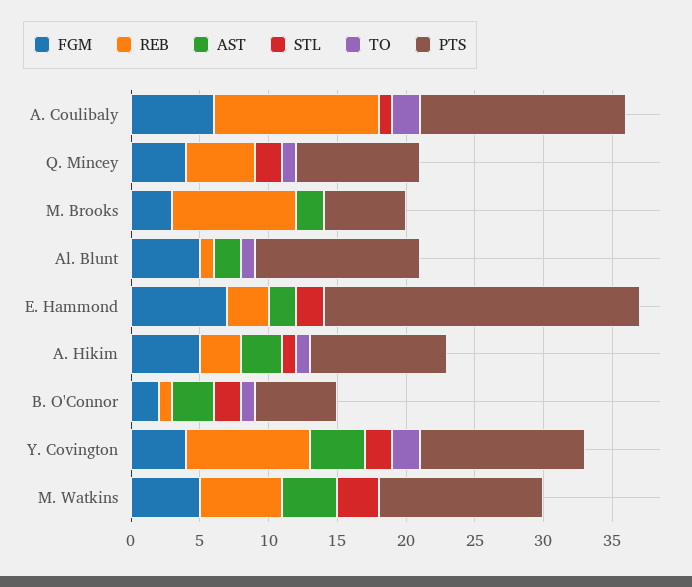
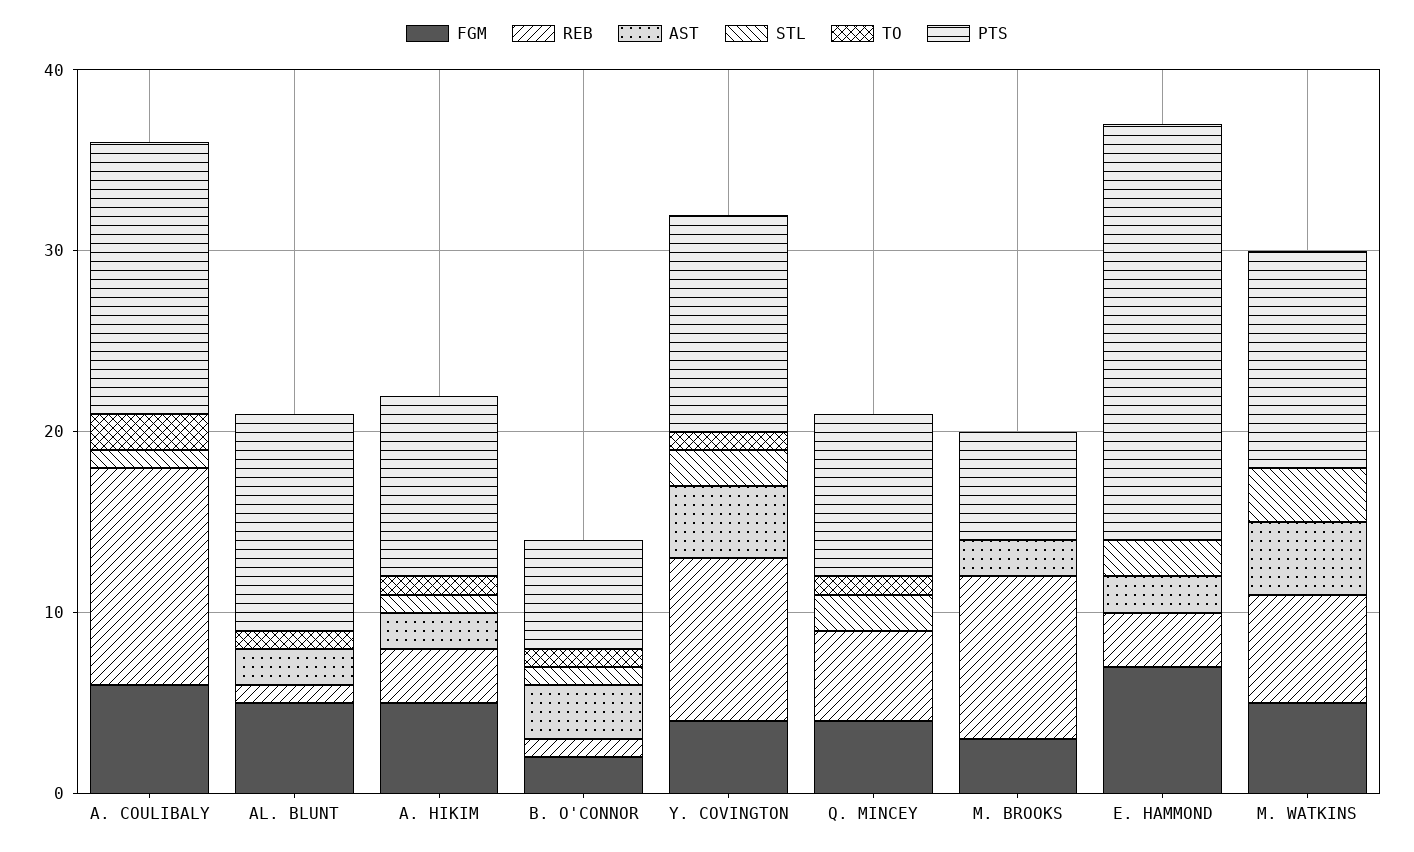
  {
    "FGM": {
      "A. Coulibaly": 6,
      "Q. Mincey": 4,
      "M. Brooks": 3,
      "Al. Blunt": 5,
      "E. Hammond": 7,
      "A. Hikim": 5,
      "B. O'Connor": 2,
      "Y. Covington": 4,
      "M. Watkins": 5
    },
    "REB": {
      "A. Coulibaly": 12,
      "Q. Mincey": 5,
      "M. Brooks": 9,
      "Al. Blunt": 1,
      "E. Hammond": 3,
      "A. Hikim": 3,
      "B. O'Connor": 1,
      "Y. Covington": 9,
      "M. Watkins": 6
    },
    "AST": {
      "A. Coulibaly": 0,
      "Q. Mincey": 0,
      "M. Brooks": 2,
      "Al. Blunt": 2,
      "E. Hammond": 2,
-     "A. Hikim": 3,
+     "A. Hikim": 2,
      "B. O'Connor": 3,
      "Y. Covington": 4,
      "M. Watkins": 4
    },
    "STL": {
      "A. Coulibaly": 1,
      "Q. Mincey": 2,
      "M. Brooks": 0,
      "Al. Blunt": 0,
      "E. Hammond": 2,
      "A. Hikim": 1,
-     "B. O'Connor": 2,
+     "B. O'Connor": 1,
      "Y. Covington": 2,
      "M. Watkins": 3
    },
    "TO": {
      "A. Coulibaly": 2,
      "Q. Mincey": 1,
      "M. Brooks": 0,
      "Al. Blunt": 1,
      "E. Hammond": 0,
      "A. Hikim": 1,
      "B. O'Connor": 1,
-     "Y. Covington": 2,
+     "Y. Covington": 1,
      "M. Watkins": 0
    },
    "PTS": {
      "A. Coulibaly": 15,
      "Q. Mincey": 9,
      "M. Brooks": 6,
      "Al. Blunt": 12,
      "E. Hammond": 23,
      "A. Hikim": 10,
      "B. O'Connor": 6,
      "Y. Covington": 12,
      "M. Watkins": 12
    }
  }

